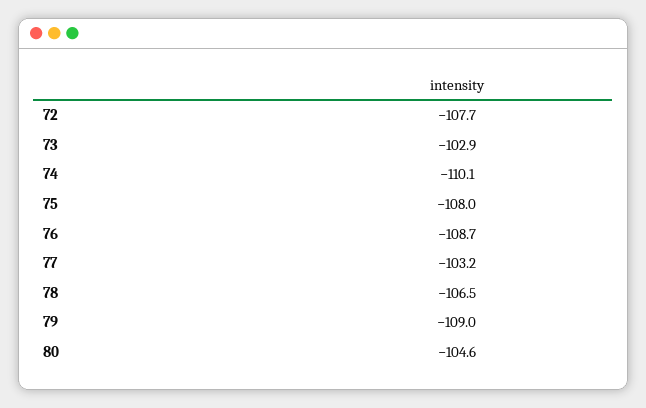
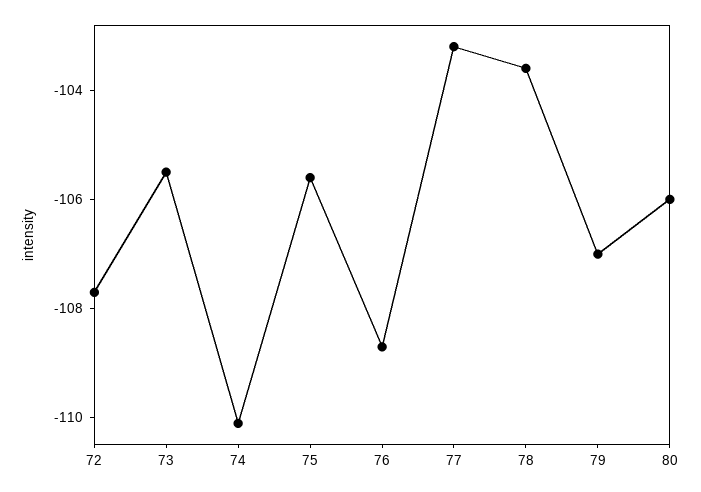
  {
    "72": -107.7,
-   "73": -102.9,
+   "73": -105.5,
    "74": -110.1,
-   "75": -108,
+   "75": -105.5,
    "76": -108.7,
    "77": -103.2,
-   "78": -106.5,
+   "78": -103.5,
-   "79": -109,
+   "79": -107,
-   "80": -104.6
+   "80": -106
  }

